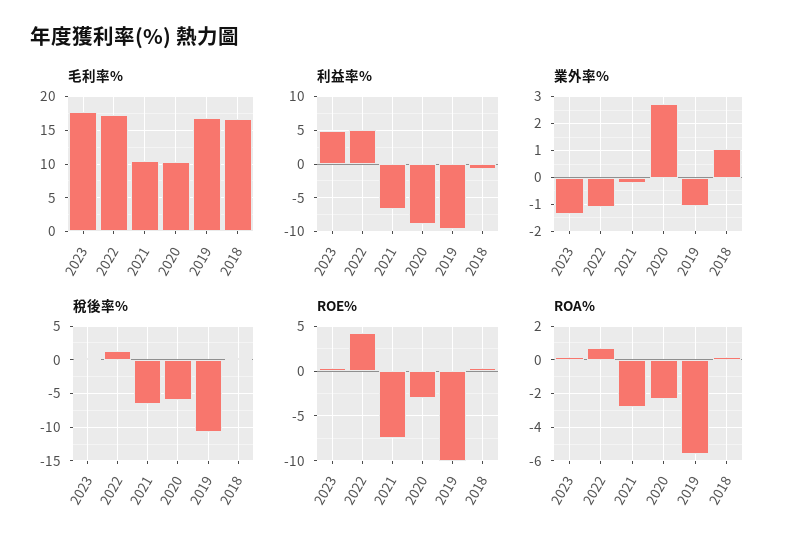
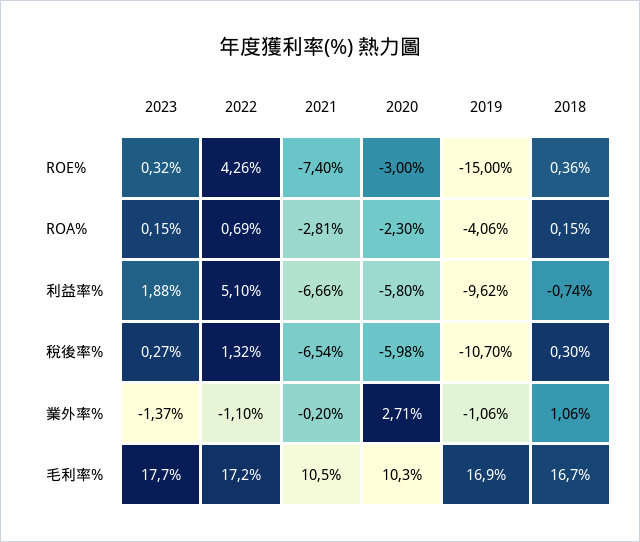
  {
    "毛利率%": {
      "2023": 17.7,
      "2022": 17.2,
      "2021": 10.5,
      "2020": 10.3,
      "2019": 16.9,
      "2018": 16.7
    },
    "利益率%": {
-     "2023": 5,
+     "2023": 1.88,
      "2022": 5.1,
      "2021": -6.66,
-     "2020": -9,
+     "2020": -5.8,
      "2019": -9.62,
      "2018": -0.74
    },
    "業外率%": {
      "2023": -1.37,
      "2022": -1.1,
      "2021": -0.2,
      "2020": 2.71,
      "2019": -1.06,
      "2018": 1.06
    },
    "稅後率%": {
      "2023": 0.27,
      "2022": 1.32,
      "2021": -6.54,
      "2020": -5.98,
      "2019": -10.7,
      "2018": 0.3
    },
    "ROE%": {
      "2023": 0.32,
      "2022": 4.26,
      "2021": -7.4,
      "2020": -3,
-     "2019": -10,
+     "2019": -15,
      "2018": 0.36
    },
    "ROA%": {
      "2023": 0.15,
      "2022": 0.69,
      "2021": -2.81,
      "2020": -2.3,
-     "2019": -5.5,
+     "2019": -4.06,
      "2018": 0.15
    }
  }

